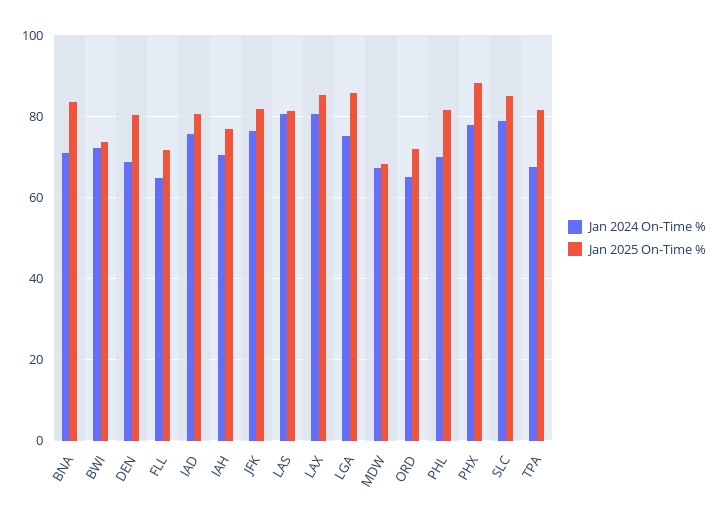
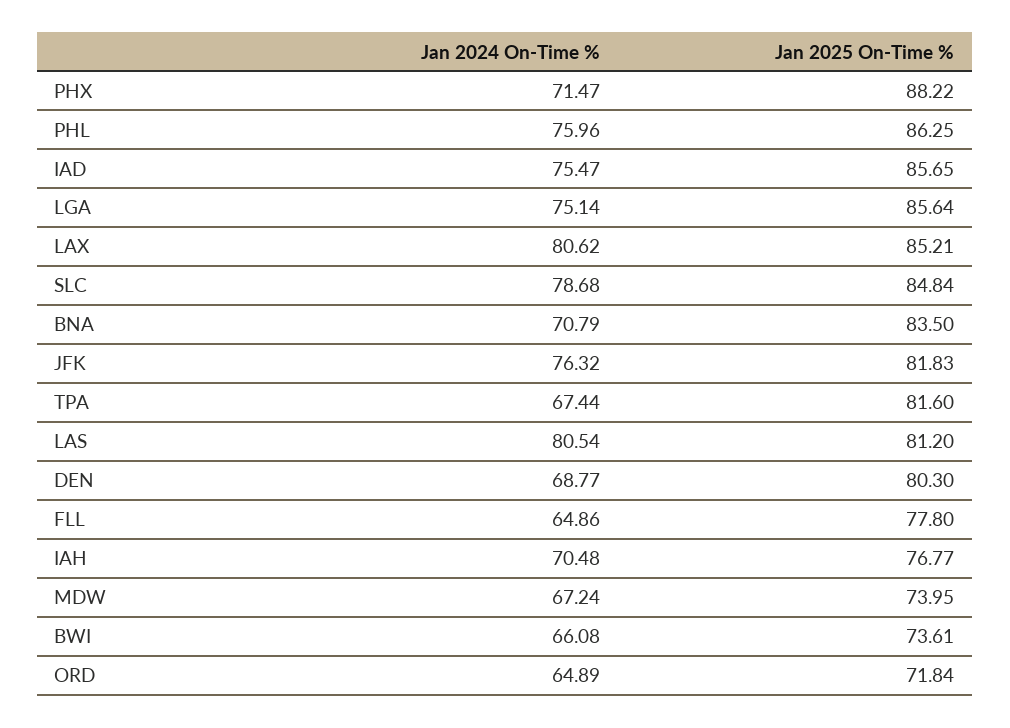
  {
    "Jan 2024 On-Time %": {
      "BNA": 70.79,
-     "BWI": 72,
+     "BWI": 66.08,
      "DEN": 68.77,
      "FLL": 64.86,
      "IAD": 75.47,
      "IAH": 70.48,
      "JFK": 76.32,
      "LAS": 80.54,
      "LAX": 80.62,
      "LGA": 75.14,
      "MDW": 67.24,
      "ORD": 64.89,
-     "PHL": 70,
+     "PHL": 75.96,
-     "PHX": 78,
+     "PHX": 71.47,
      "SLC": 78.68,
      "TPA": 67.44
    },
    "Jan 2025 On-Time %": {
      "BNA": 83.5,
      "BWI": 73.61,
      "DEN": 80.3,
-     "FLL": 72,
+     "FLL": 77.8,
-     "IAD": 80,
+     "IAD": 85.65,
      "IAH": 76.77,
      "JFK": 81.83,
      "LAS": 81.2,
      "LAX": 85.21,
      "LGA": 85.64,
-     "MDW": 68,
+     "MDW": 73.95,
      "ORD": 71.84,
-     "PHL": 82,
+     "PHL": 86.25,
      "PHX": 88.22,
      "SLC": 84.84,
      "TPA": 81.6
    }
  }

